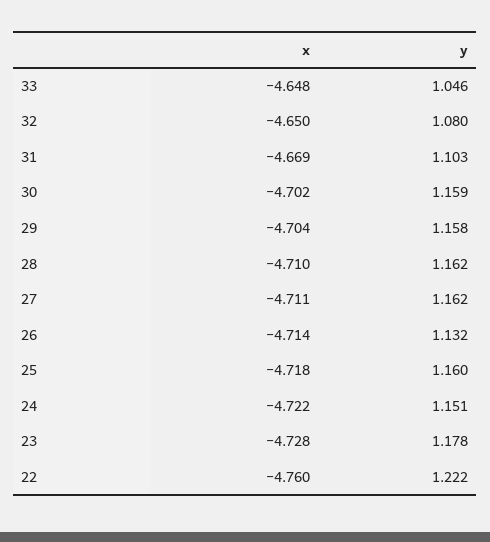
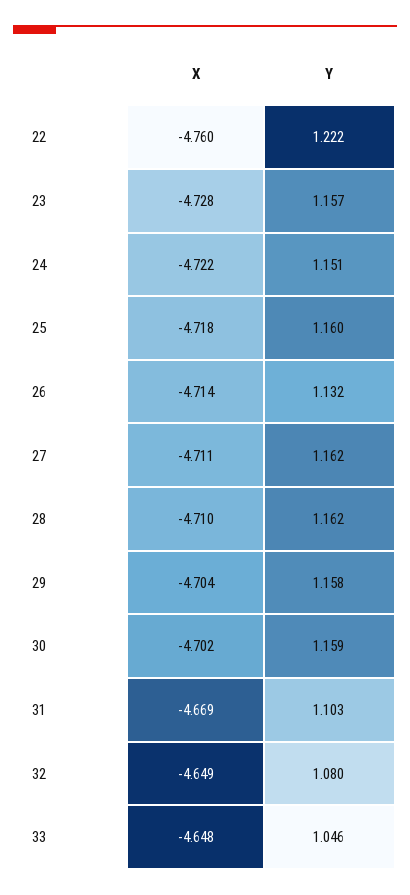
  {
    "x": {
      "33": -4.648,
-     "32": -4.65,
+     "32": -4.649,
      "31": -4.669,
      "30": -4.702,
      "29": -4.704,
      "28": -4.71,
      "27": -4.711,
      "26": -4.714,
      "25": -4.718,
      "24": -4.722,
      "23": -4.728,
      "22": -4.76
    },
    "y": {
      "33": 1.046,
      "32": 1.08,
      "31": 1.103,
      "30": 1.159,
      "29": 1.158,
      "28": 1.162,
      "27": 1.162,
      "26": 1.132,
      "25": 1.16,
      "24": 1.151,
-     "23": 1.178,
+     "23": 1.157,
      "22": 1.222
    }
  }

